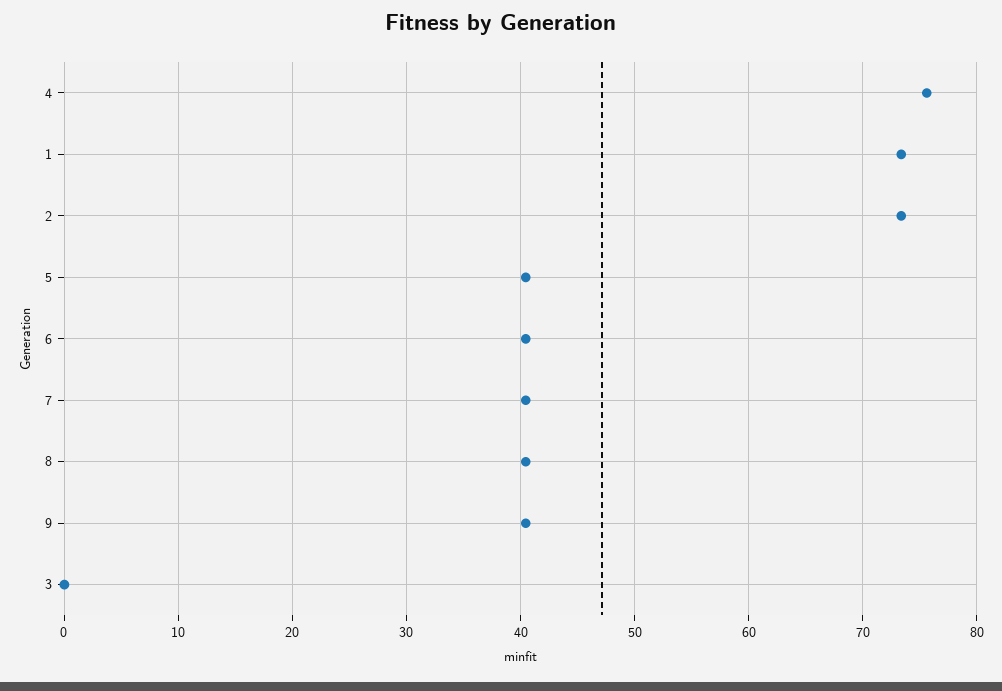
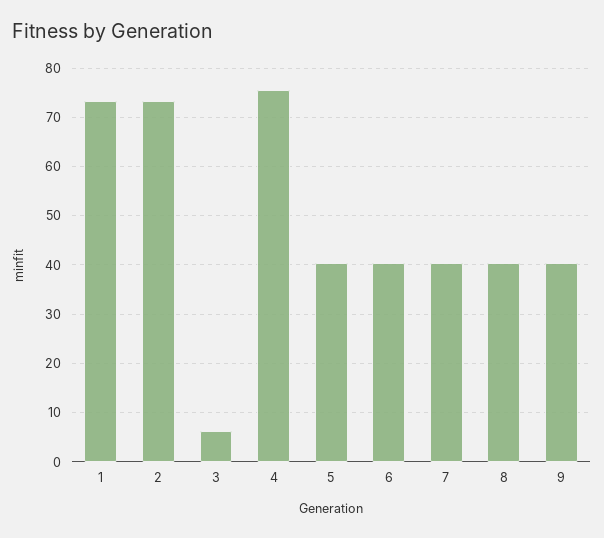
  {
    "4": 76,
    "1": 73,
    "2": 73,
    "5": 40,
    "6": 40,
    "7": 40,
    "8": 40,
    "9": 40,
-   "3": 0
+   "3": 6
  }

